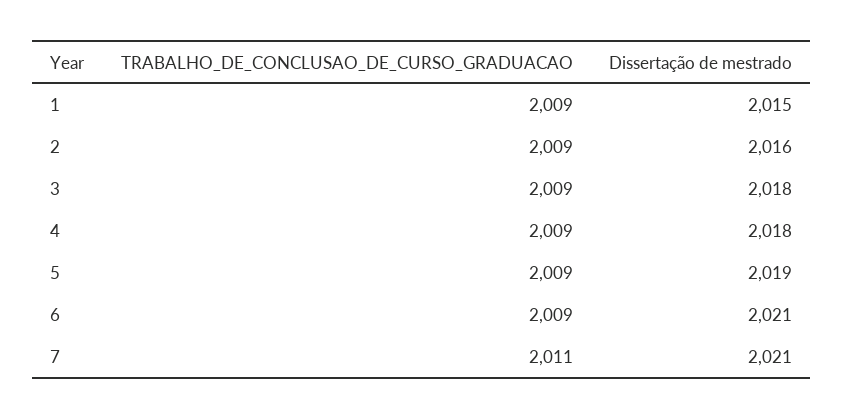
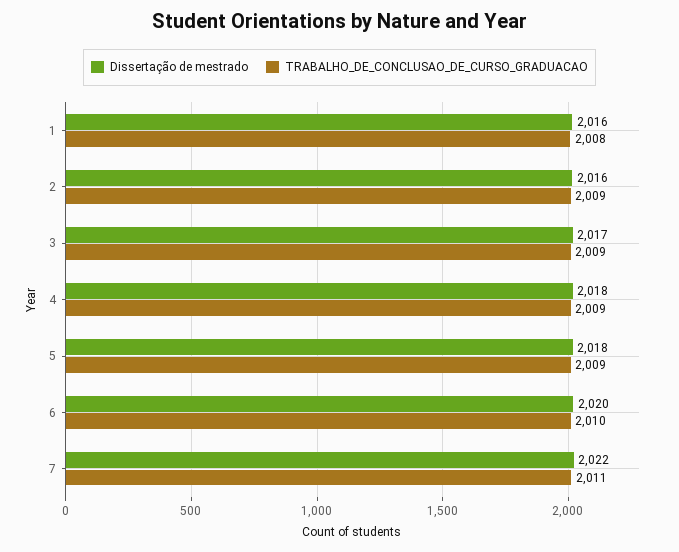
  {
    "TRABALHO_DE_CONCLUSAO_DE_CURSO_GRADUACAO": {
-     "1": 2009,
+     "1": 2008,
      "2": 2009,
      "3": 2009,
      "4": 2009,
      "5": 2009,
-     "6": 2009,
+     "6": 2010,
      "7": 2011
    },
    "Dissertação de mestrado": {
-     "1": 2015,
+     "1": 2016,
      "2": 2016,
-     "3": 2018,
+     "3": 2017,
      "4": 2018,
-     "5": 2019,
+     "5": 2018,
-     "6": 2021,
+     "6": 2020,
-     "7": 2021
+     "7": 2022
    }
  }

